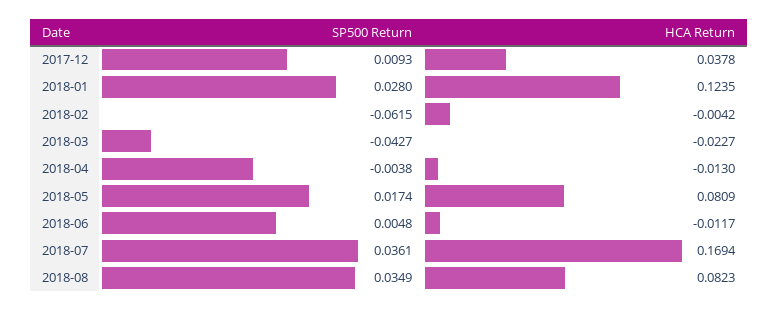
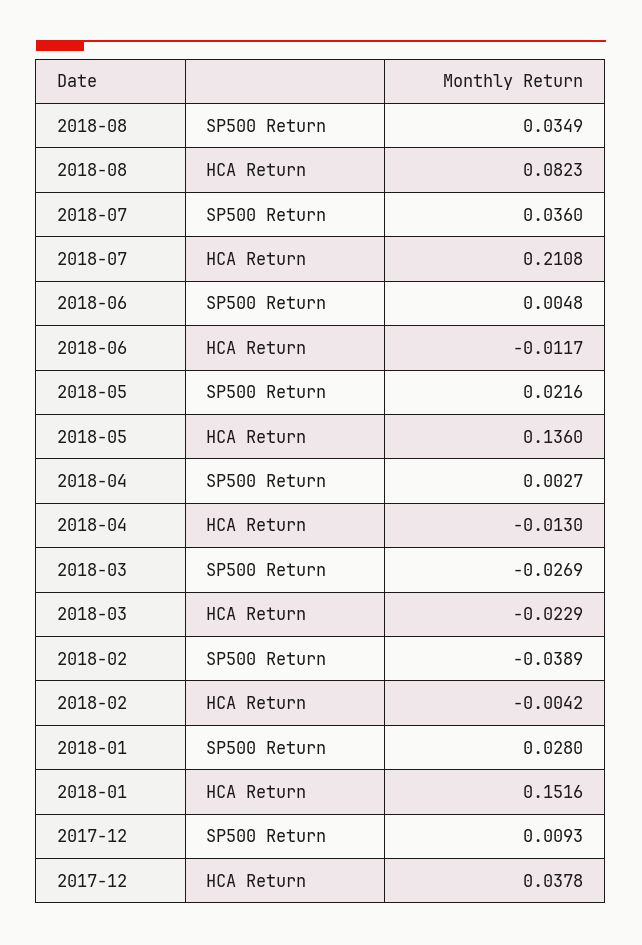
  {
    "SP500 Return": {
      "2017-12": 0.0093,
      "2018-01": 0.028,
-     "2018-02": -0.0615,
+     "2018-02": -0.0389,
-     "2018-03": -0.0427,
+     "2018-03": -0.0269,
-     "2018-04": -0.0038,
+     "2018-04": 0.0027,
-     "2018-05": 0.0174,
+     "2018-05": 0.0216,
      "2018-06": 0.0048,
-     "2018-07": 0.0361,
+     "2018-07": 0.036,
      "2018-08": 0.0349
    },
    "HCA Return": {
      "2017-12": 0.0378,
-     "2018-01": 0.1235,
+     "2018-01": 0.1516,
      "2018-02": -0.0042,
-     "2018-03": -0.0227,
+     "2018-03": -0.0229,
      "2018-04": -0.013,
-     "2018-05": 0.0809,
+     "2018-05": 0.136,
      "2018-06": -0.0117,
-     "2018-07": 0.1694,
+     "2018-07": 0.2108,
      "2018-08": 0.0823
    }
  }

